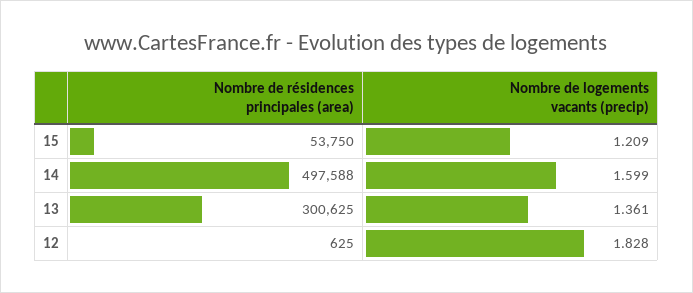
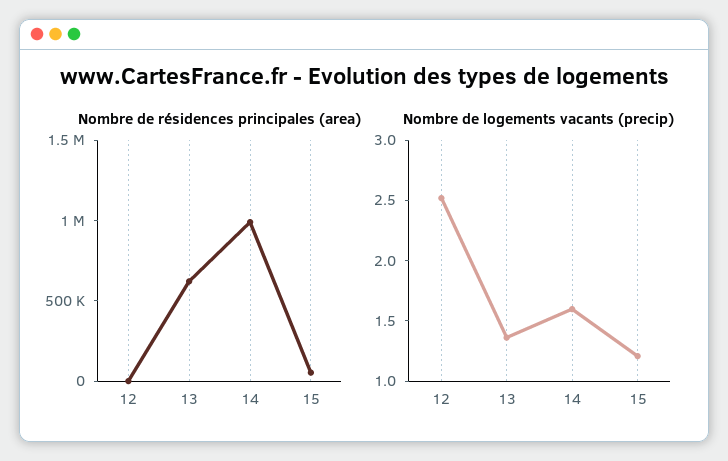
  {
    "Nombre de résidences principales (area)": {
      "15": 53750,
-     "14": 497588,
+     "14": 1000000,
-     "13": 300625,
+     "13": 600000,
      "12": 625
    },
    "Nombre de logements vacants (precip)": {
      "15": 1.209,
      "14": 1.599,
      "13": 1.361,
-     "12": 1.828
+     "12": 2.5
    }
  }

